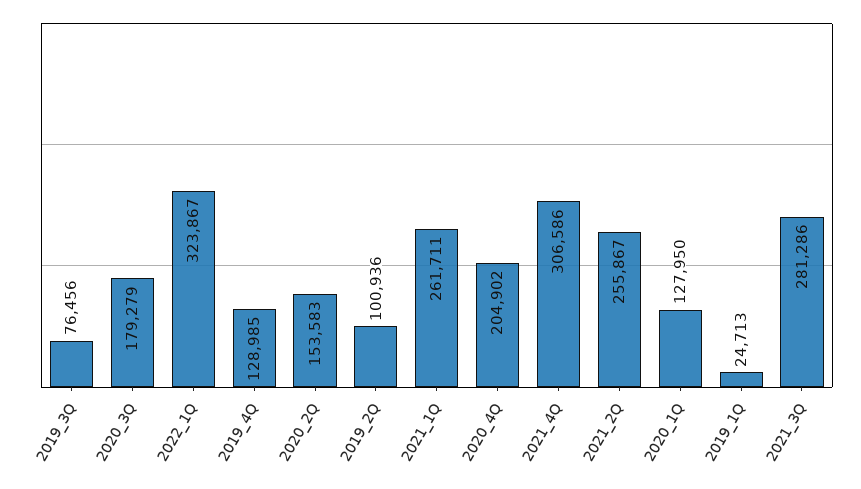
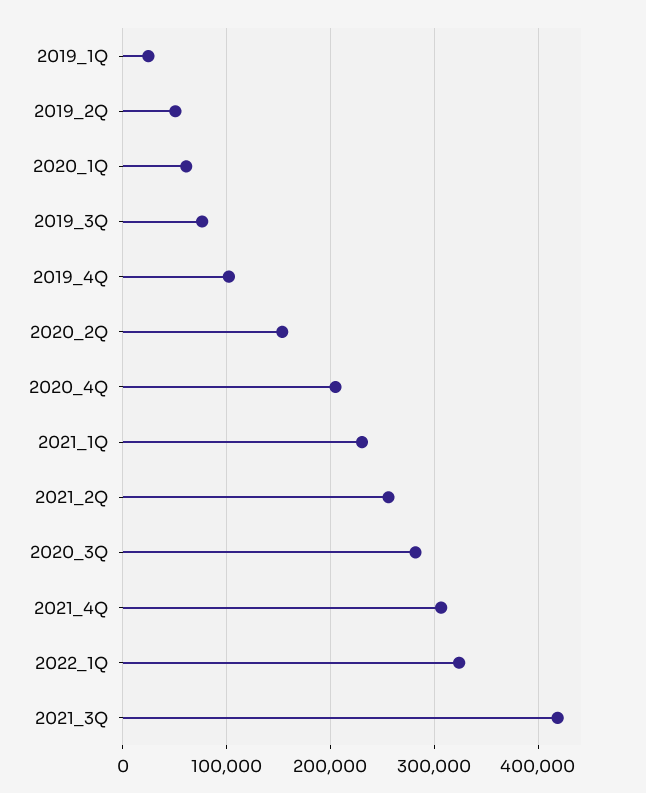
  {
    "2019_3Q": 76456,
-   "2020_3Q": 179279,
+   "2020_3Q": 280000,
    "2022_1Q": 323867,
-   "2019_4Q": 128985,
+   "2019_4Q": 100000,
    "2020_2Q": 153583,
-   "2019_2Q": 100936,
+   "2019_2Q": 50000,
-   "2021_1Q": 261711,
+   "2021_1Q": 230000,
    "2020_4Q": 204902,
    "2021_4Q": 306586,
    "2021_2Q": 255867,
-   "2020_1Q": 127950,
+   "2020_1Q": 60000,
    "2019_1Q": 24713,
-   "2021_3Q": 281286
+   "2021_3Q": 420000
  }

